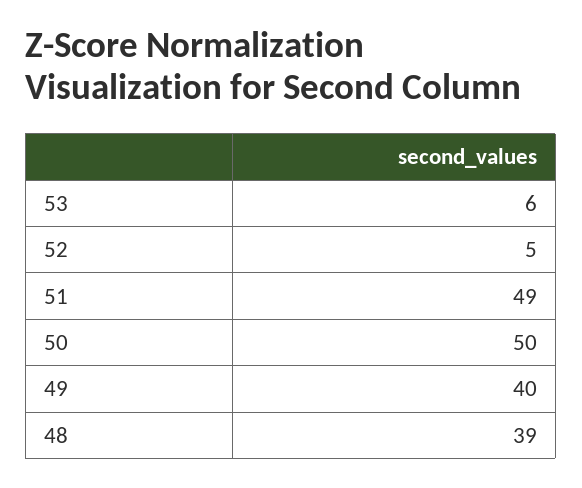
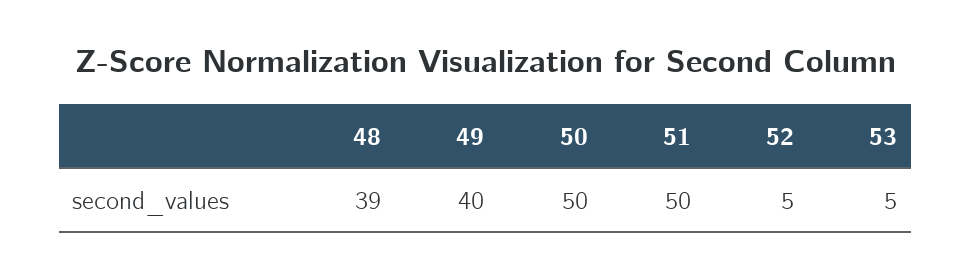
  {
-   "53": 6,
+   "53": 5,
    "52": 5,
-   "51": 49,
+   "51": 50,
    "50": 50,
    "49": 40,
    "48": 39
  }

